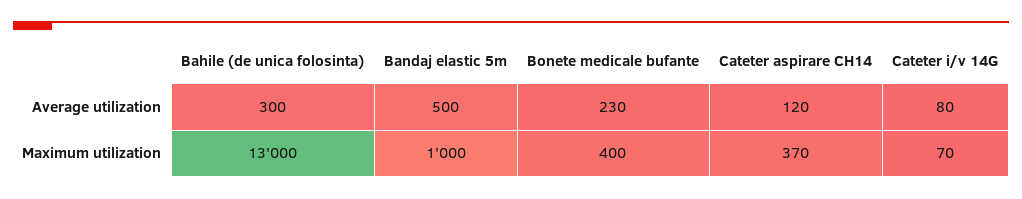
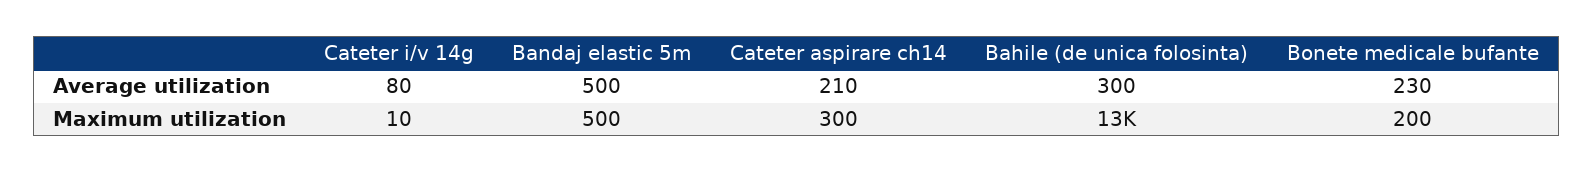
  {
    "Bahile (de unica folosinta)": {
      "Average utilization": 300,
      "Maximum utilization": 13000
    },
    "Bandaj elastic 5m": {
      "Average utilization": 500,
-     "Maximum utilization": 1000
+     "Maximum utilization": 500
    },
    "Bonete medicale bufante": {
      "Average utilization": 230,
-     "Maximum utilization": 400
+     "Maximum utilization": 200
    },
    "Cateter aspirare CH14": {
-     "Average utilization": 120,
+     "Average utilization": 210,
-     "Maximum utilization": 370
+     "Maximum utilization": 300
    },
    "Cateter i/v 14G": {
      "Average utilization": 80,
-     "Maximum utilization": 70
+     "Maximum utilization": 10
    }
  }

